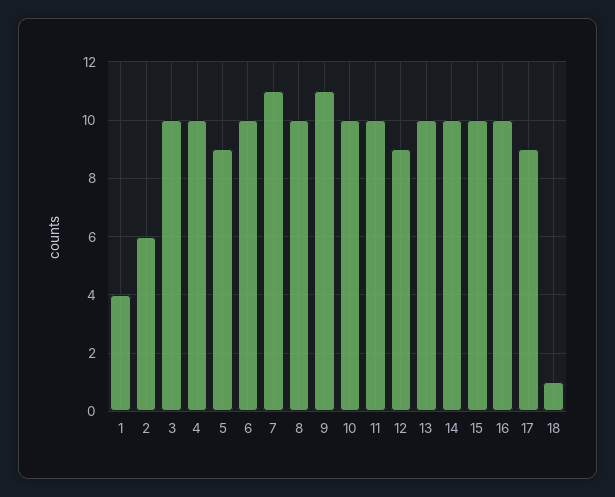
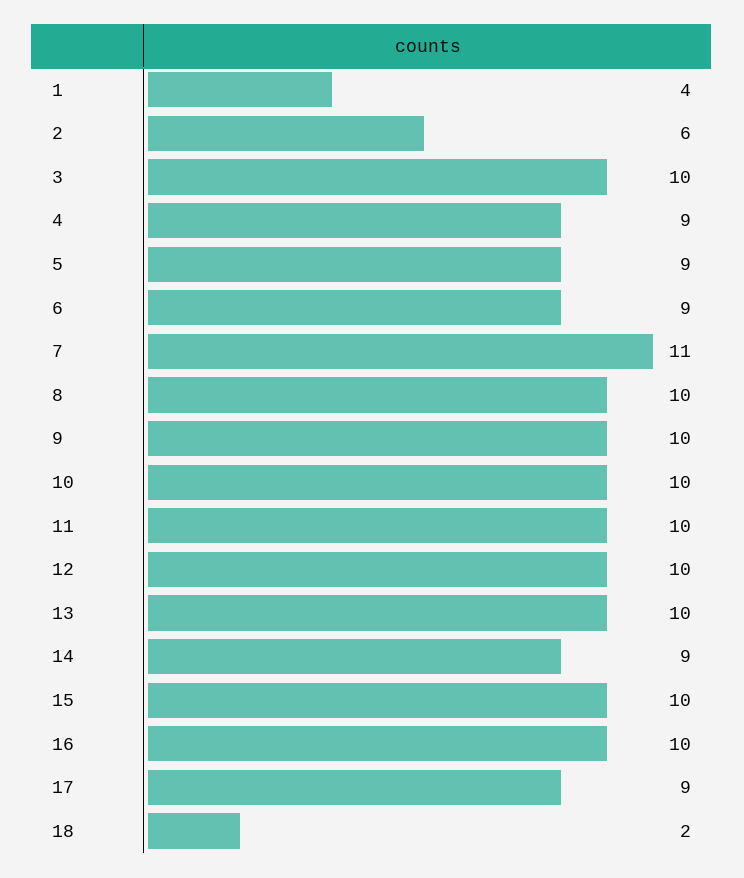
  {
    "1": 4,
    "2": 6,
    "3": 10,
-   "4": 10,
+   "4": 9,
    "5": 9,
-   "6": 10,
+   "6": 9,
    "7": 11,
    "8": 10,
-   "9": 11,
+   "9": 10,
    "10": 10,
    "11": 10,
-   "12": 9,
+   "12": 10,
    "13": 10,
-   "14": 10,
+   "14": 9,
    "15": 10,
    "16": 10,
    "17": 9,
-   "18": 1
+   "18": 2
  }

